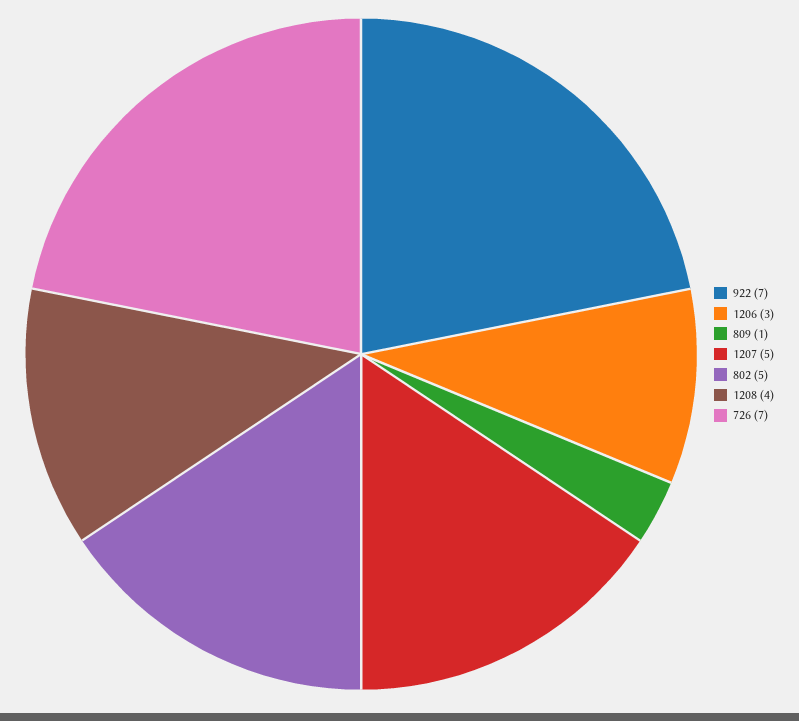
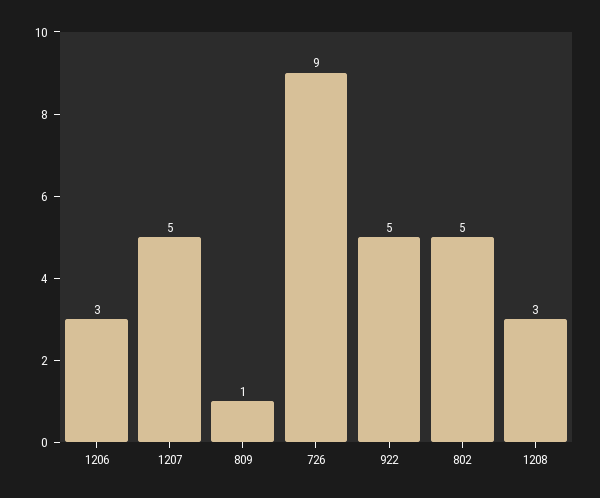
  {
-   "922": 7,
+   "922": 5,
    "1206": 3,
    "809": 1,
    "1207": 5,
    "802": 5,
-   "1208": 4,
+   "1208": 3,
-   "726": 7
+   "726": 9
  }

